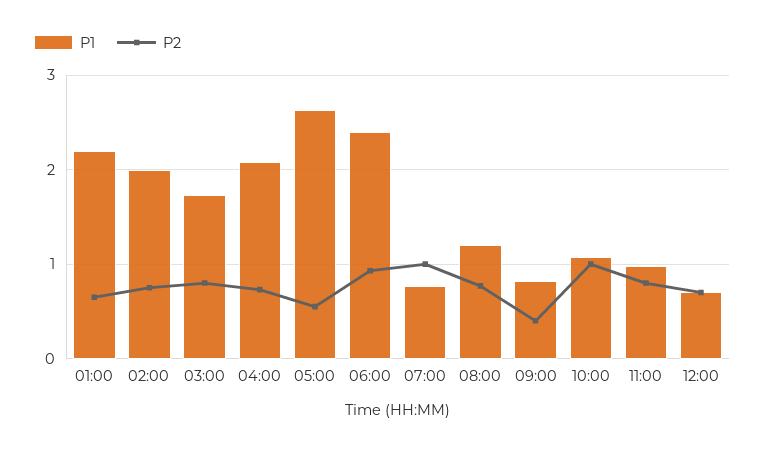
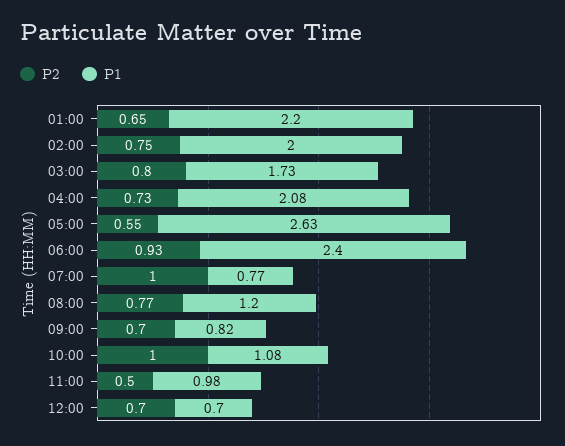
  {
    "P1": {
      "01:00": 2.2,
      "02:00": 2,
      "03:00": 1.73,
      "04:00": 2.08,
      "05:00": 2.63,
      "06:00": 2.4,
      "07:00": 0.77,
      "08:00": 1.2,
      "09:00": 0.82,
      "10:00": 1.08,
      "11:00": 0.98,
      "12:00": 0.7
    },
    "P2": {
      "01:00": 0.65,
      "02:00": 0.75,
      "03:00": 0.8,
      "04:00": 0.73,
      "05:00": 0.55,
      "06:00": 0.93,
      "07:00": 1,
      "08:00": 0.77,
-     "09:00": 0.4,
+     "09:00": 0.7,
      "10:00": 1,
-     "11:00": 0.8,
+     "11:00": 0.5,
      "12:00": 0.7
    }
  }

